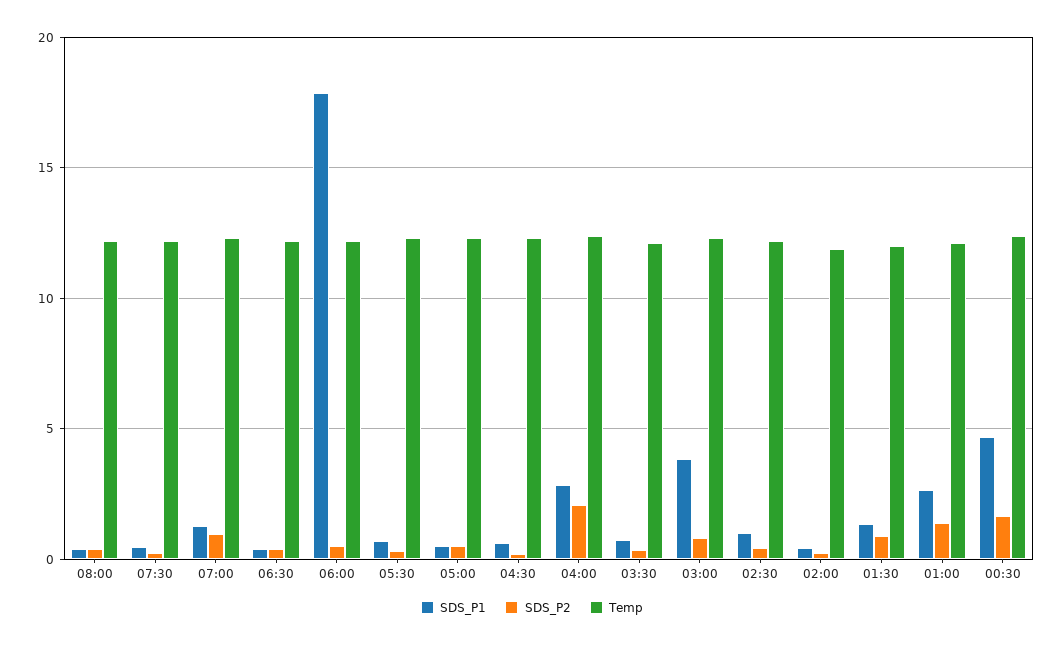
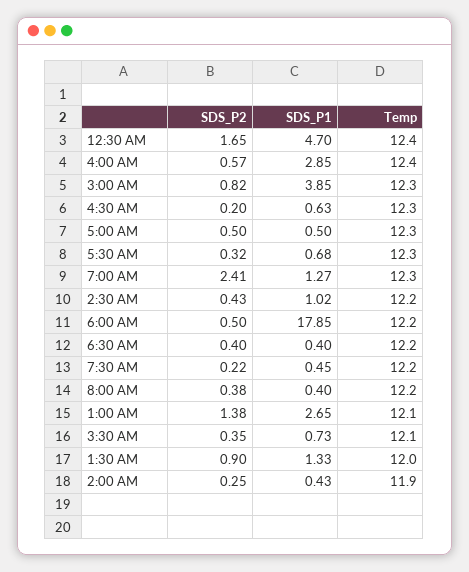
  {
    "SDS_P1": {
      "08:00": 0.4,
      "07:30": 0.45,
      "07:00": 1.27,
      "06:30": 0.4,
      "06:00": 17.85,
      "05:30": 0.68,
      "05:00": 0.5,
      "04:30": 0.63,
      "04:00": 2.85,
      "03:30": 0.73,
      "03:00": 3.85,
      "02:30": 1.02,
      "02:00": 0.43,
      "01:30": 1.33,
      "01:00": 2.65,
      "00:30": 4.7
    },
    "SDS_P2": {
      "08:00": 0.38,
      "07:30": 0.22,
-     "07:00": 1,
+     "07:00": 2.41,
      "06:30": 0.4,
      "06:00": 0.5,
      "05:30": 0.32,
      "05:00": 0.5,
      "04:30": 0.2,
-     "04:00": 2,
+     "04:00": 0.57,
      "03:30": 0.35,
      "03:00": 0.82,
      "02:30": 0.43,
      "02:00": 0.25,
      "01:30": 0.9,
      "01:00": 1.38,
      "00:30": 1.65
    },
    "Temp": {
      "08:00": 12.2,
      "07:30": 12.2,
      "07:00": 12.3,
      "06:30": 12.2,
      "06:00": 12.2,
      "05:30": 12.3,
      "05:00": 12.3,
      "04:30": 12.3,
      "04:00": 12.4,
      "03:30": 12.1,
      "03:00": 12.3,
      "02:30": 12.2,
      "02:00": 11.9,
      "01:30": 12,
      "01:00": 12.1,
      "00:30": 12.4
    }
  }

